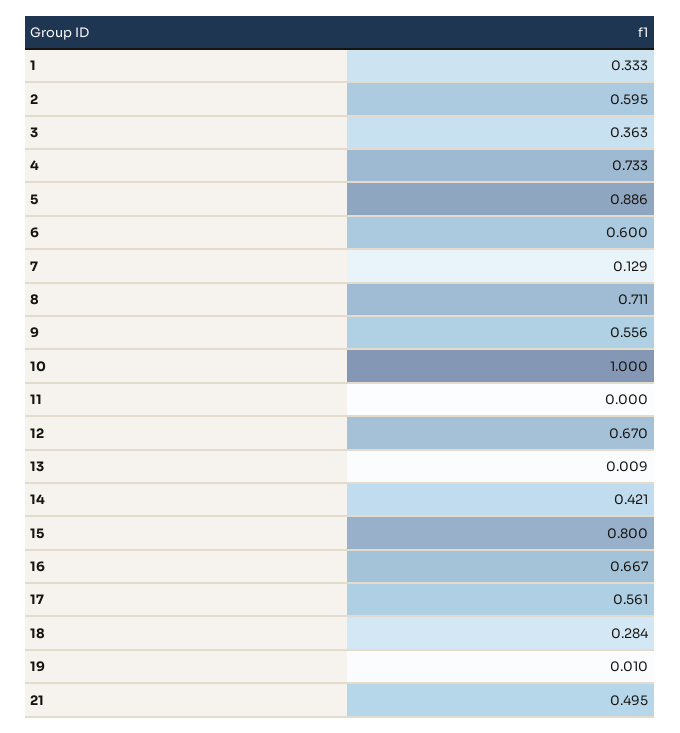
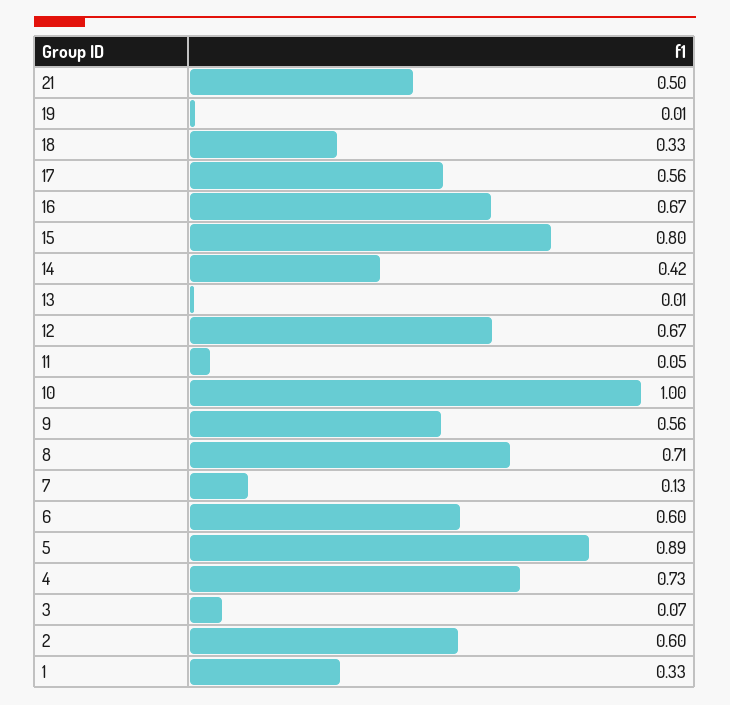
  {
    "1": 0.333,
    "2": 0.595,
-   "3": 0.363,
+   "3": 0.07,
    "4": 0.733,
    "5": 0.886,
    "6": 0.6,
    "7": 0.129,
    "8": 0.711,
    "9": 0.556,
    "10": 1,
-   "11": 0,
+   "11": 0.05,
    "12": 0.67,
    "13": 0.009,
    "14": 0.421,
    "15": 0.8,
    "16": 0.667,
    "17": 0.561,
-   "18": 0.284,
+   "18": 0.33,
    "19": 0.01,
    "21": 0.495
  }

